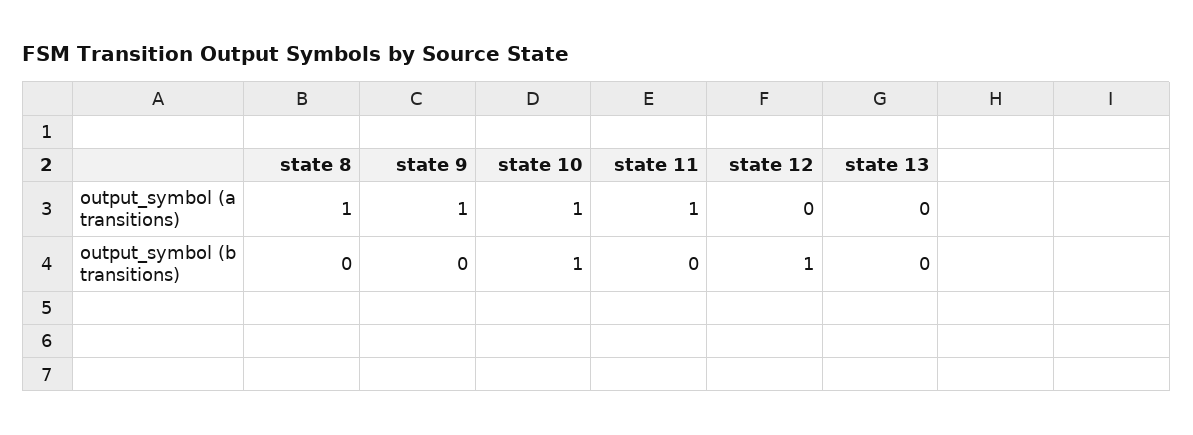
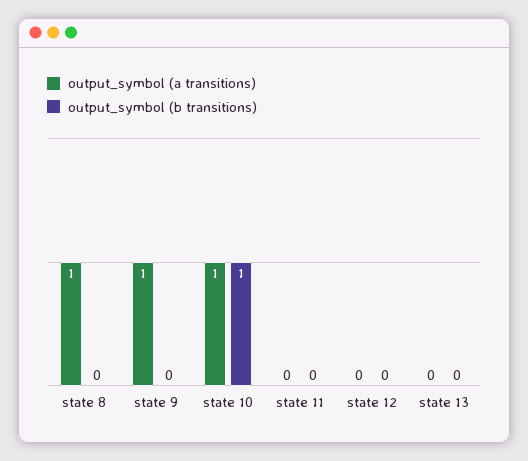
  {
    "output_symbol (a transitions)": {
      "state 8": 1,
      "state 9": 1,
      "state 10": 1,
-     "state 11": 1,
+     "state 11": 0,
      "state 12": 0,
      "state 13": 0
    },
    "output_symbol (b transitions)": {
      "state 8": 0,
      "state 9": 0,
      "state 10": 1,
      "state 11": 0,
-     "state 12": 1,
+     "state 12": 0,
      "state 13": 0
    }
  }

